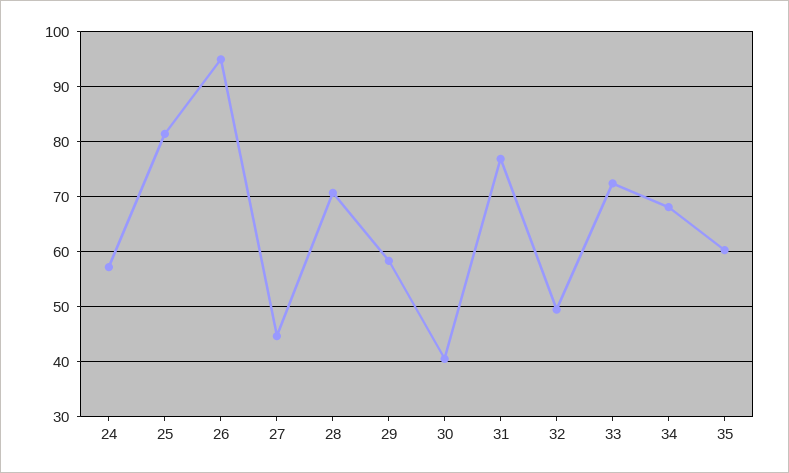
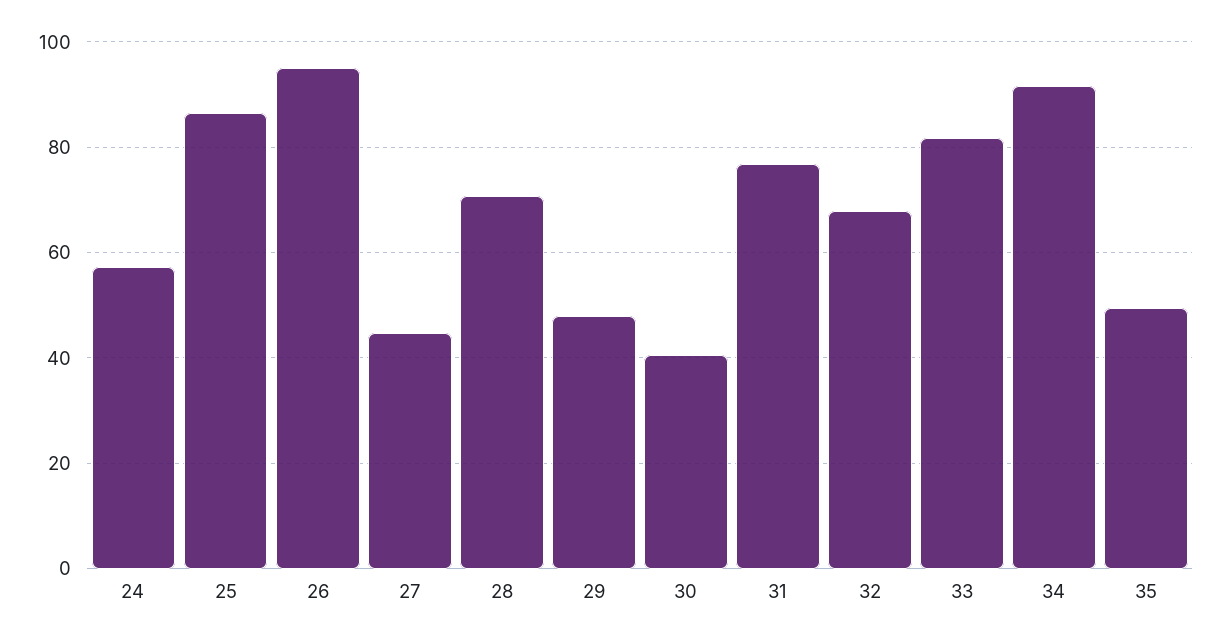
  {
    "24": 58,
-   "25": 82,
+   "25": 86,
    "26": 94,
    "27": 44,
    "28": 70,
-   "29": 58,
+   "29": 48,
    "30": 40,
    "31": 76,
-   "32": 50,
+   "32": 68,
-   "33": 72,
+   "33": 82,
-   "34": 68,
+   "34": 92,
-   "35": 60
+   "35": 50
  }

